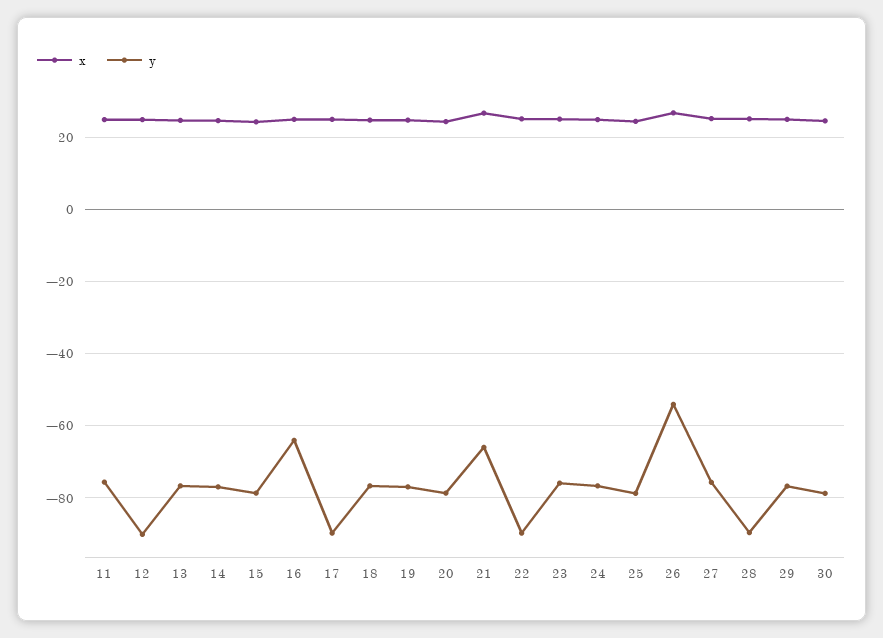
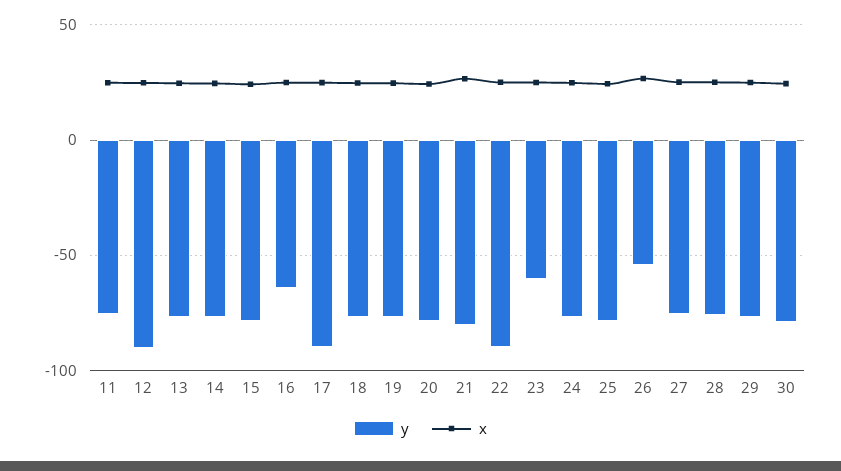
  {
    "x": {
      "11": 24,
      "12": 24,
      "13": 24,
      "14": 24,
      "15": 24,
      "16": 24,
      "17": 24,
      "18": 24,
      "19": 24,
      "20": 24,
      "21": 26,
      "22": 26,
      "23": 26,
      "24": 24,
      "25": 24,
      "26": 26,
      "27": 26,
      "28": 26,
      "29": 24,
      "30": 24
    },
    "y": {
      "11": -76,
      "12": -90,
      "13": -76,
      "14": -76,
      "15": -78,
      "16": -64,
      "17": -90,
      "18": -76,
      "19": -76,
      "20": -78,
-     "21": -66,
+     "21": -80,
      "22": -90,
-     "23": -76,
+     "23": -60,
      "24": -76,
      "25": -78,
      "26": -54,
      "27": -76,
-     "28": -90,
+     "28": -75,
      "29": -76,
      "30": -78
    }
  }

